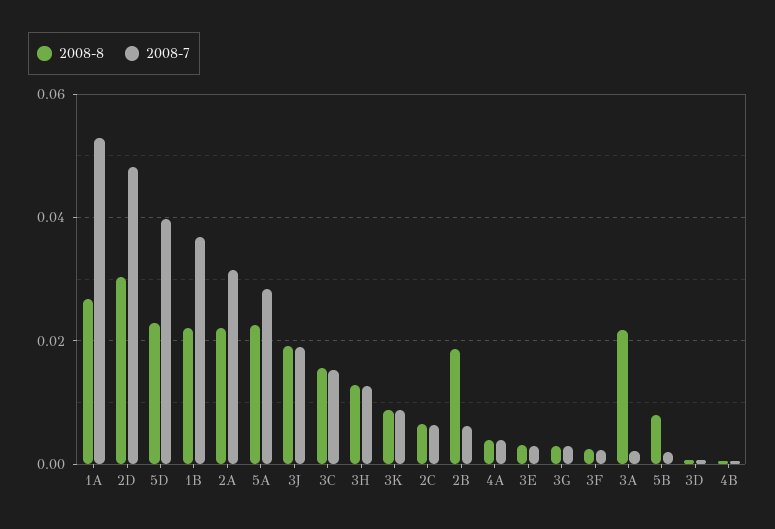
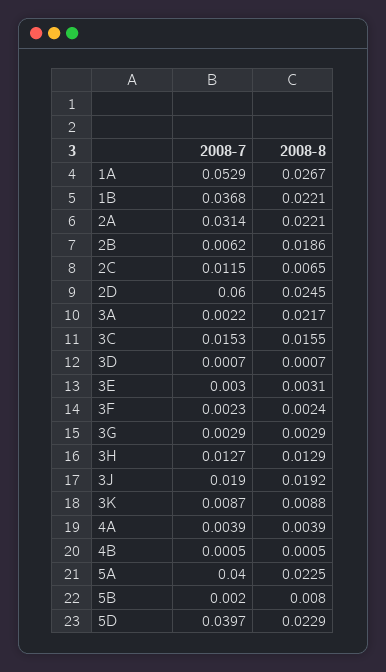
  {
    "2008-8": {
      "1A": 0.0267,
-     "2D": 0.03,
+     "2D": 0.0245,
      "5D": 0.0229,
      "1B": 0.0221,
      "2A": 0.0221,
      "5A": 0.0225,
      "3J": 0.0192,
      "3C": 0.0155,
      "3H": 0.0129,
      "3K": 0.0088,
      "2C": 0.0065,
      "2B": 0.0186,
      "4A": 0.0039,
      "3E": 0.0031,
      "3G": 0.0029,
      "3F": 0.0024,
      "3A": 0.0217,
      "5B": 0.008,
      "3D": 0.0007,
      "4B": 0.0005
    },
    "2008-7": {
      "1A": 0.0529,
-     "2D": 0.048,
+     "2D": 0.06,
      "5D": 0.0397,
      "1B": 0.0368,
      "2A": 0.0314,
-     "5A": 0.028,
+     "5A": 0.04,
      "3J": 0.019,
      "3C": 0.0153,
      "3H": 0.0127,
      "3K": 0.0087,
-     "2C": 0.006,
+     "2C": 0.0115,
      "2B": 0.0062,
      "4A": 0.0039,
      "3E": 0.003,
      "3G": 0.0029,
      "3F": 0.0023,
      "3A": 0.0022,
      "5B": 0.002,
      "3D": 0.0007,
      "4B": 0.0005
    }
  }

